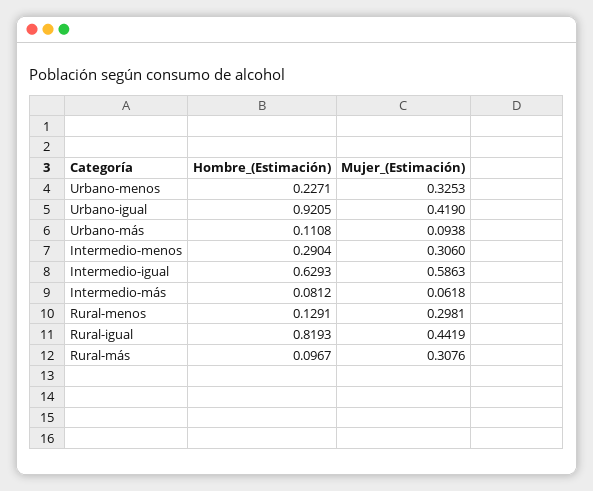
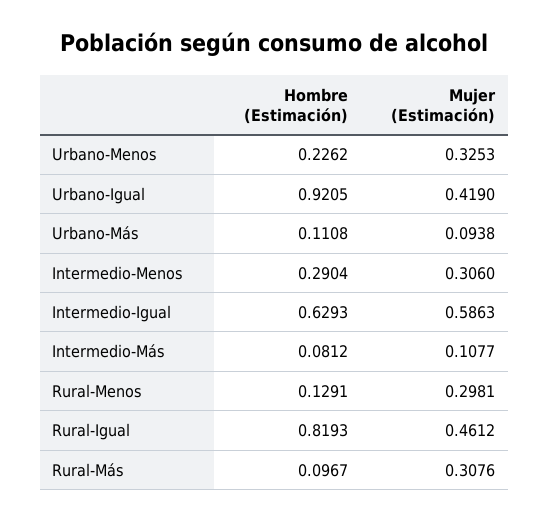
  {
    "Hombre_(Estimación)": {
-     "Urbano-menos": 0.2271,
+     "Urbano-menos": 0.2262,
      "Urbano-igual": 0.9205,
      "Urbano-más": 0.1108,
      "Intermedio-menos": 0.2904,
      "Intermedio-igual": 0.6293,
      "Intermedio-más": 0.0812,
      "Rural-menos": 0.1291,
      "Rural-igual": 0.8193,
      "Rural-más": 0.0967
    },
    "Mujer_(Estimación)": {
      "Urbano-menos": 0.3253,
      "Urbano-igual": 0.419,
      "Urbano-más": 0.0938,
      "Intermedio-menos": 0.306,
      "Intermedio-igual": 0.5863,
-     "Intermedio-más": 0.0618,
+     "Intermedio-más": 0.1077,
      "Rural-menos": 0.2981,
-     "Rural-igual": 0.4419,
+     "Rural-igual": 0.4612,
      "Rural-más": 0.3076
    }
  }

